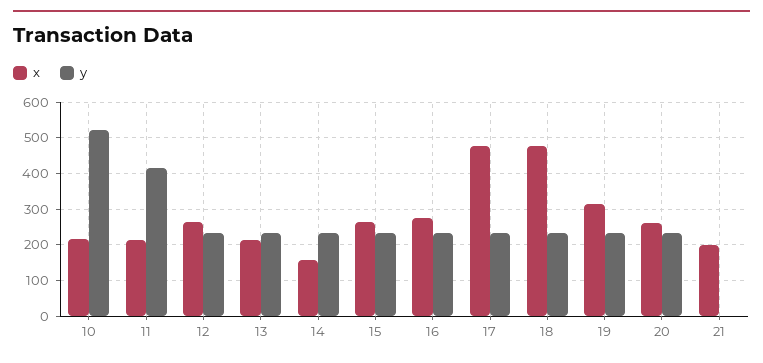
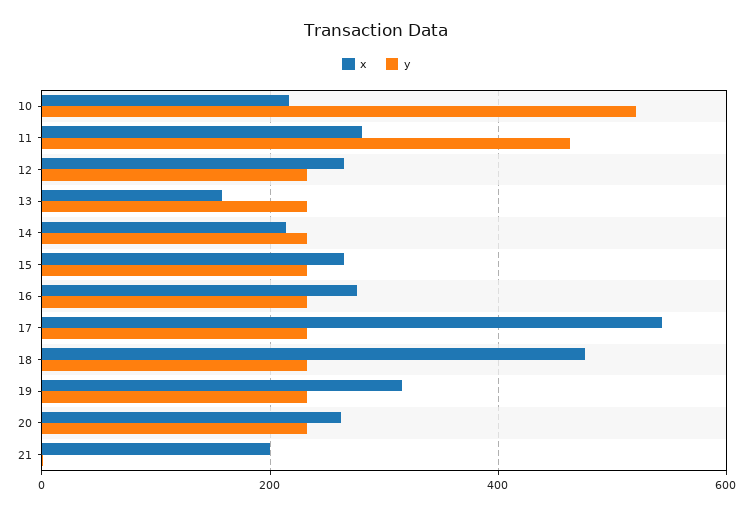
  {
    "x": {
      "10": 220,
-     "11": 220,
+     "11": 280,
      "12": 260,
-     "13": 220,
+     "13": 160,
-     "14": 160,
+     "14": 220,
      "15": 260,
      "16": 280,
-     "17": 480,
+     "17": 540,
      "18": 480,
      "19": 320,
      "20": 260,
      "21": 200
    },
    "y": {
      "10": 520,
-     "11": 420,
+     "11": 460,
      "12": 240,
      "13": 240,
      "14": 240,
      "15": 240,
      "16": 240,
      "17": 240,
      "18": 240,
      "19": 240,
      "20": 240,
      "21": 0
    }
  }

